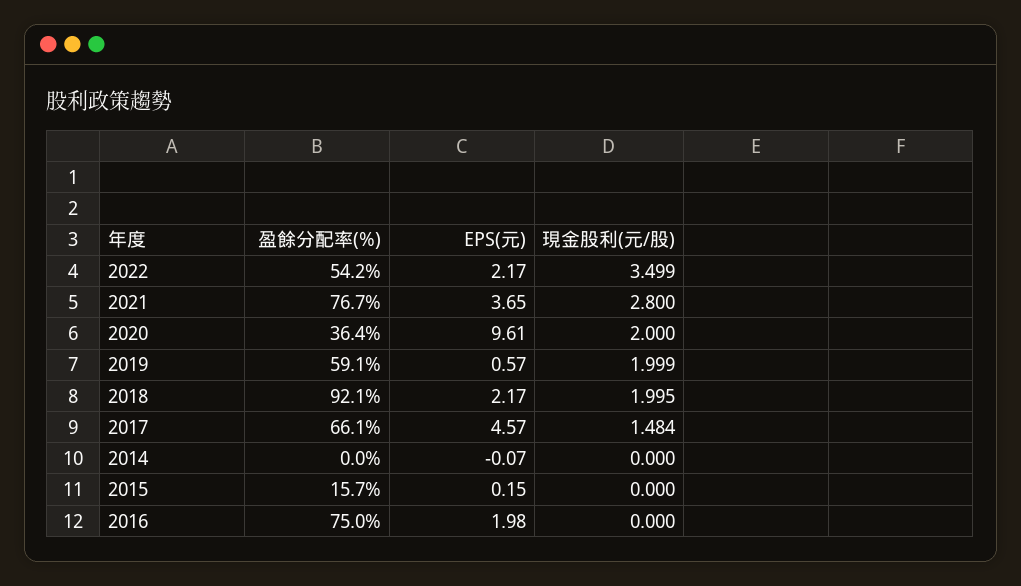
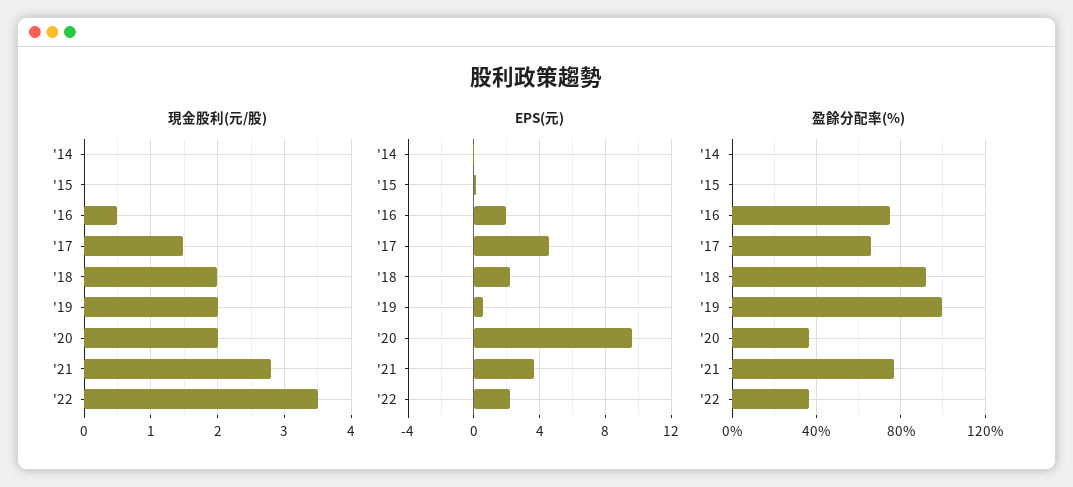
  {
    "盈餘分配率(%)": {
-     "2022": 54.2,
+     "2022": 35,
      "2021": 76.7,
      "2020": 36.4,
-     "2019": 59.1,
+     "2019": 100,
      "2018": 92.1,
      "2017": 66.1,
      "2014": 0,
-     "2015": 15.7,
+     "2015": 0,
      "2016": 75
    },
    "EPS(元)": {
      "2022": 2.17,
      "2021": 3.65,
      "2020": 9.61,
      "2019": 0.57,
      "2018": 2.17,
      "2017": 4.57,
      "2014": -0.07,
      "2015": 0.15,
      "2016": 1.98
    },
    "現金股利(元/股)": {
      "2022": 3.499,
      "2021": 2.8,
      "2020": 2,
      "2019": 1.999,
      "2018": 1.995,
      "2017": 1.484,
      "2014": 0,
      "2015": 0,
-     "2016": 0
+     "2016": 0.5
    }
  }

